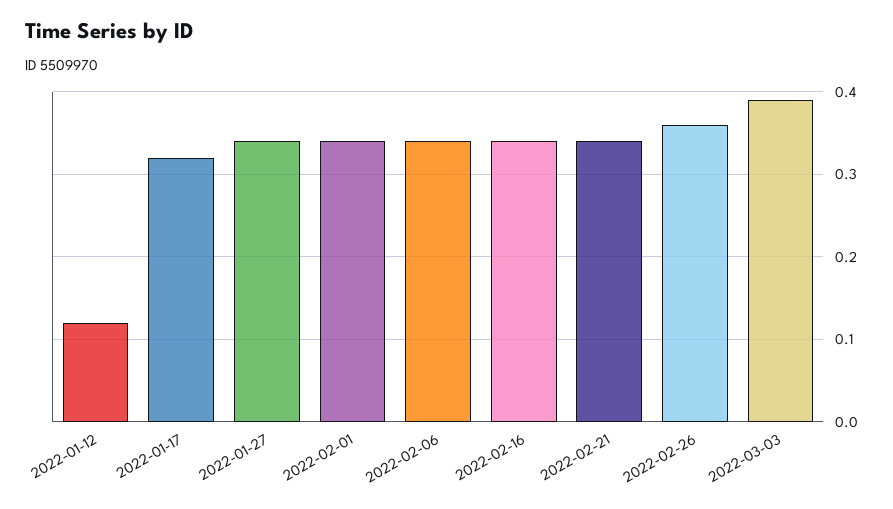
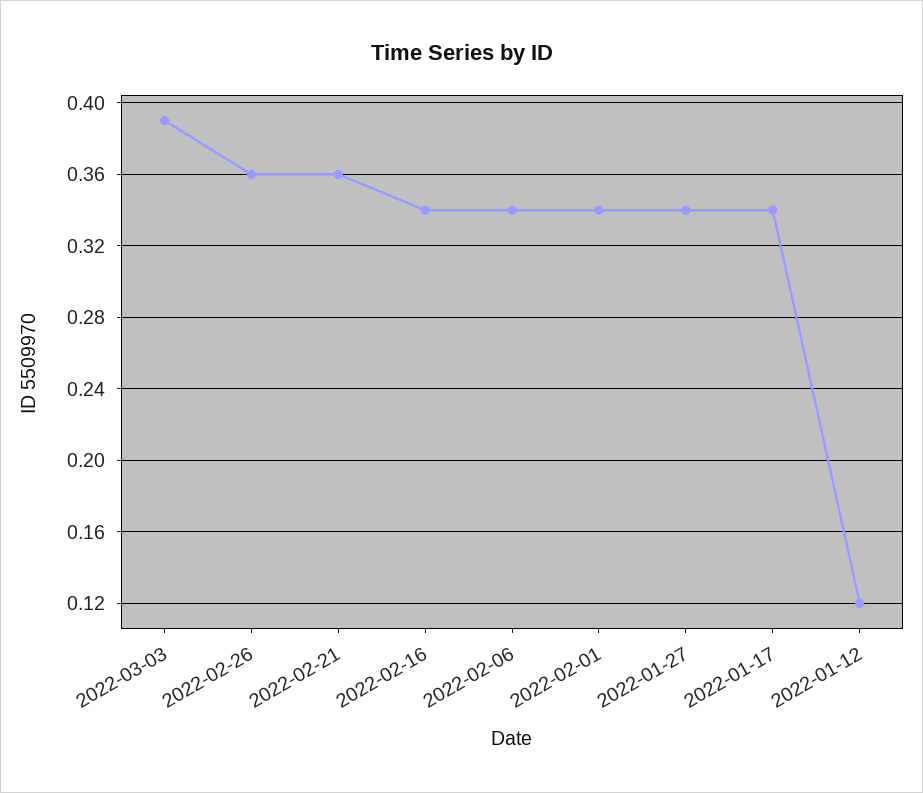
  {
    "2022-01-12": 0.12,
-   "2022-01-17": 0.32,
+   "2022-01-17": 0.34,
    "2022-01-27": 0.34,
    "2022-02-01": 0.34,
    "2022-02-06": 0.34,
    "2022-02-16": 0.34,
-   "2022-02-21": 0.34,
+   "2022-02-21": 0.36,
    "2022-02-26": 0.36,
    "2022-03-03": 0.39
  }

